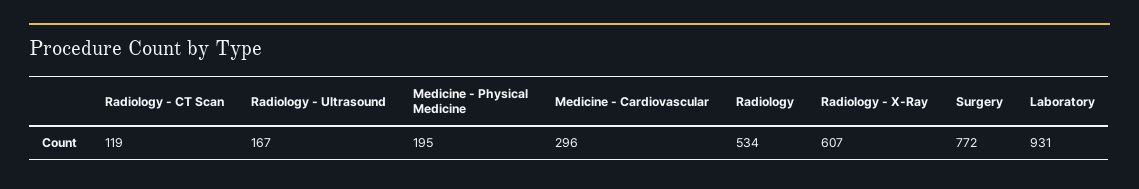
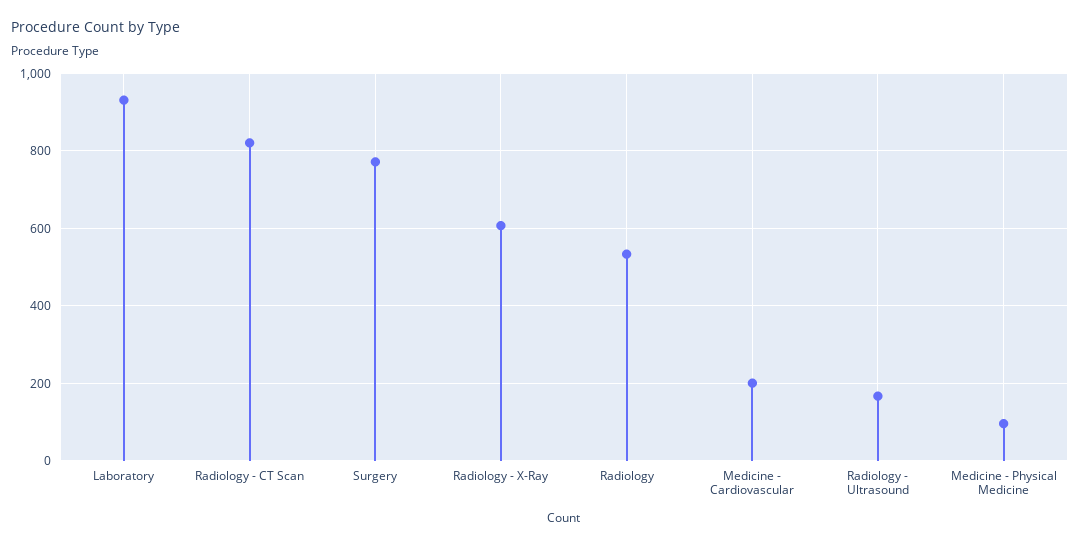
  {
-   "Radiology - CT Scan": 119,
+   "Radiology - CT Scan": 820,
    "Radiology - Ultrasound": 167,
-   "Medicine - Physical Medicine": 195,
+   "Medicine - Physical Medicine": 100,
-   "Medicine - Cardiovascular": 296,
+   "Medicine - Cardiovascular": 200,
    "Radiology": 534,
    "Radiology - X-Ray": 607,
    "Surgery": 772,
    "Laboratory": 931
  }

